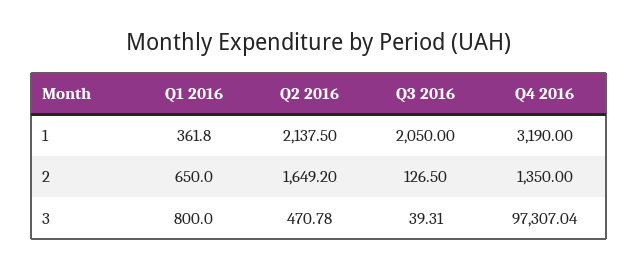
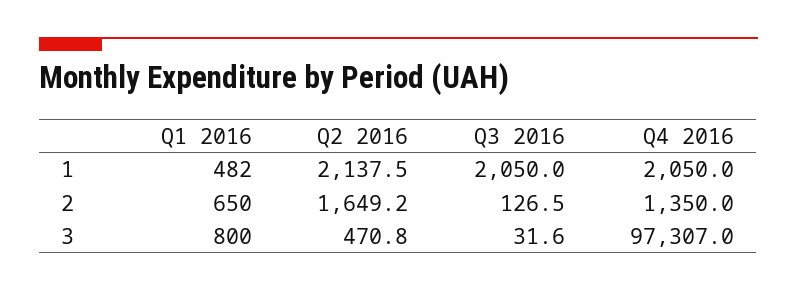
  {
    "Q1 2016": {
-     "1": 361.8,
+     "1": 482,
      "2": 650,
      "3": 800
    },
    "Q2 2016": {
      "1": 2137.5,
      "2": 1649.2,
      "3": 470.78
    },
    "Q3 2016": {
      "1": 2050,
      "2": 126.5,
-     "3": 39.31
+     "3": 31.6
    },
    "Q4 2016": {
-     "1": 3190,
+     "1": 2050,
      "2": 1350,
      "3": 97307.04
    }
  }

